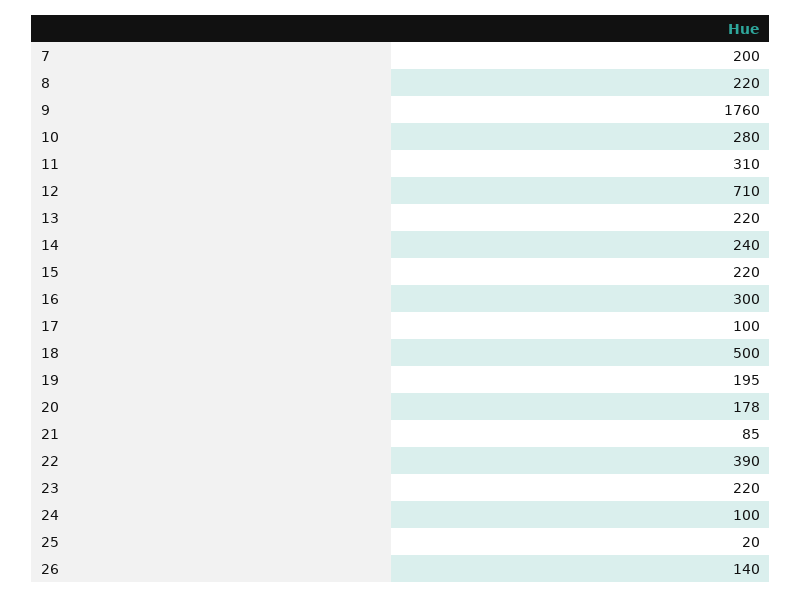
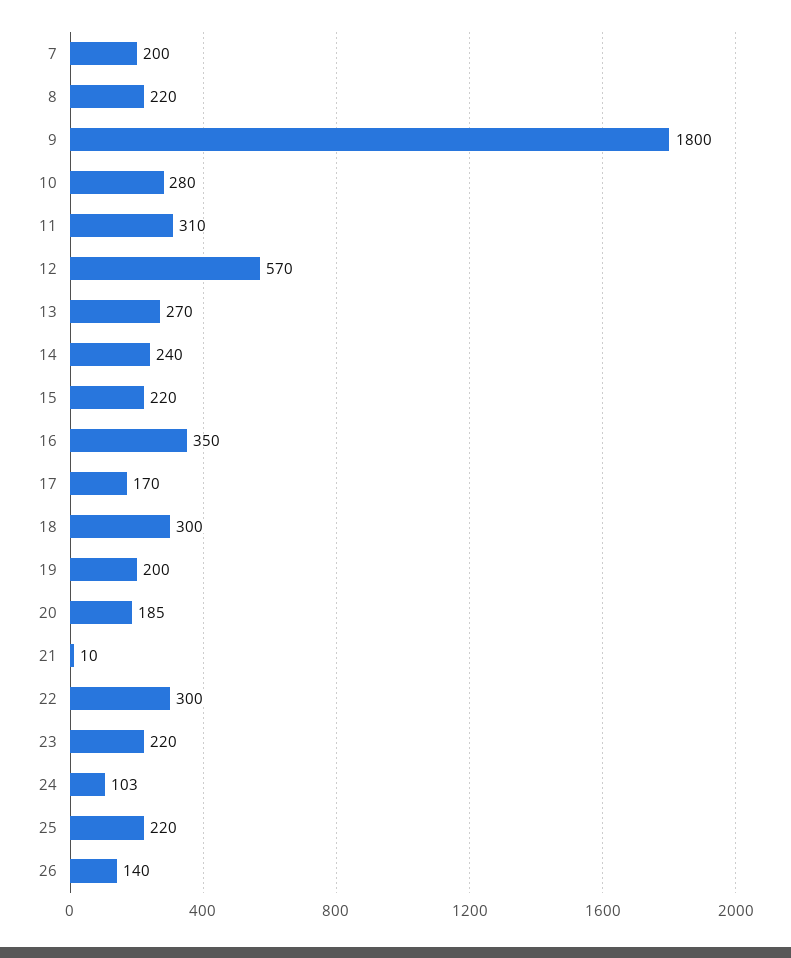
  {
    "7": 200,
    "8": 220,
-   "9": 1760,
+   "9": 1800,
    "10": 280,
    "11": 310,
-   "12": 710,
+   "12": 570,
-   "13": 220,
+   "13": 270,
    "14": 240,
    "15": 220,
-   "16": 300,
+   "16": 350,
-   "17": 100,
+   "17": 170,
-   "18": 500,
+   "18": 300,
-   "19": 195,
+   "19": 200,
-   "20": 178,
+   "20": 185,
-   "21": 85,
+   "21": 10,
-   "22": 390,
+   "22": 300,
    "23": 220,
-   "24": 100,
+   "24": 103,
-   "25": 20,
+   "25": 220,
    "26": 140
  }

